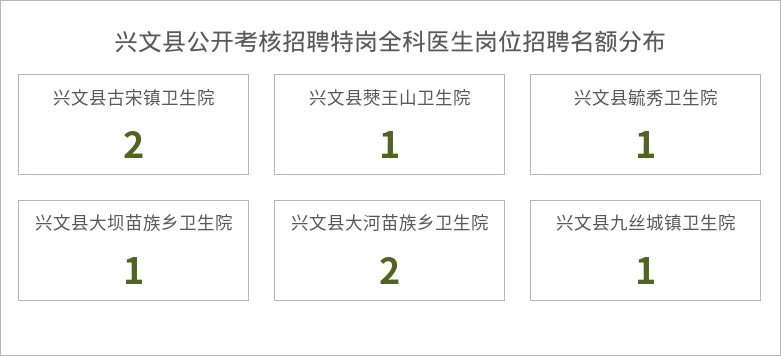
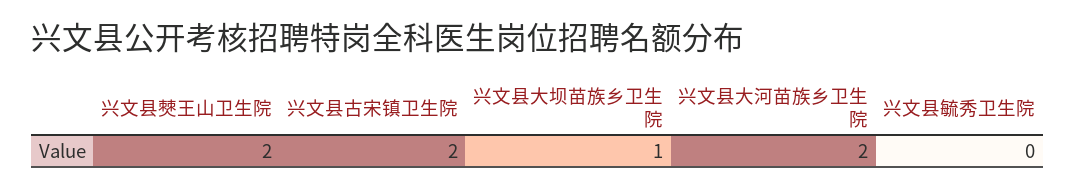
  {
    "兴文县古宋镇卫生院": 2,
-   "兴文县僰王山卫生院": 1,
+   "兴文县僰王山卫生院": 2,
-   "兴文县毓秀卫生院": 1,
+   "兴文县毓秀卫生院": 0,
    "兴文县大坝苗族乡卫生院": 1,
-   "兴文县大河苗族乡卫生院": 2,
+   "兴文县大河苗族乡卫生院": 2
-   "兴文县九丝城镇卫生院": 1
  }

